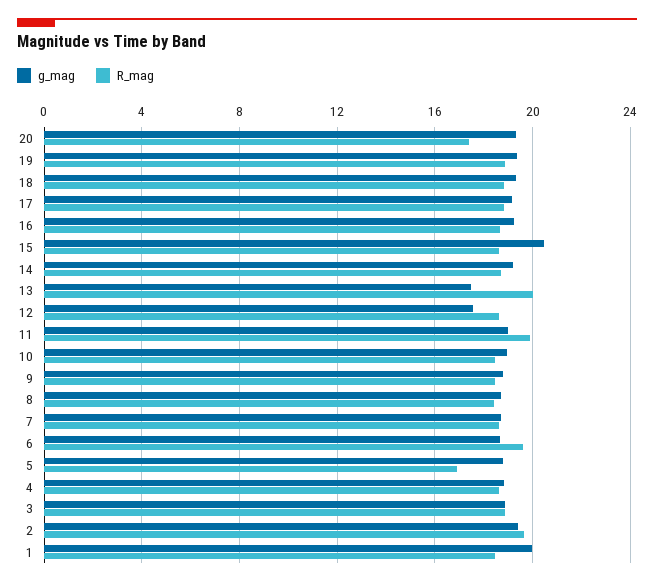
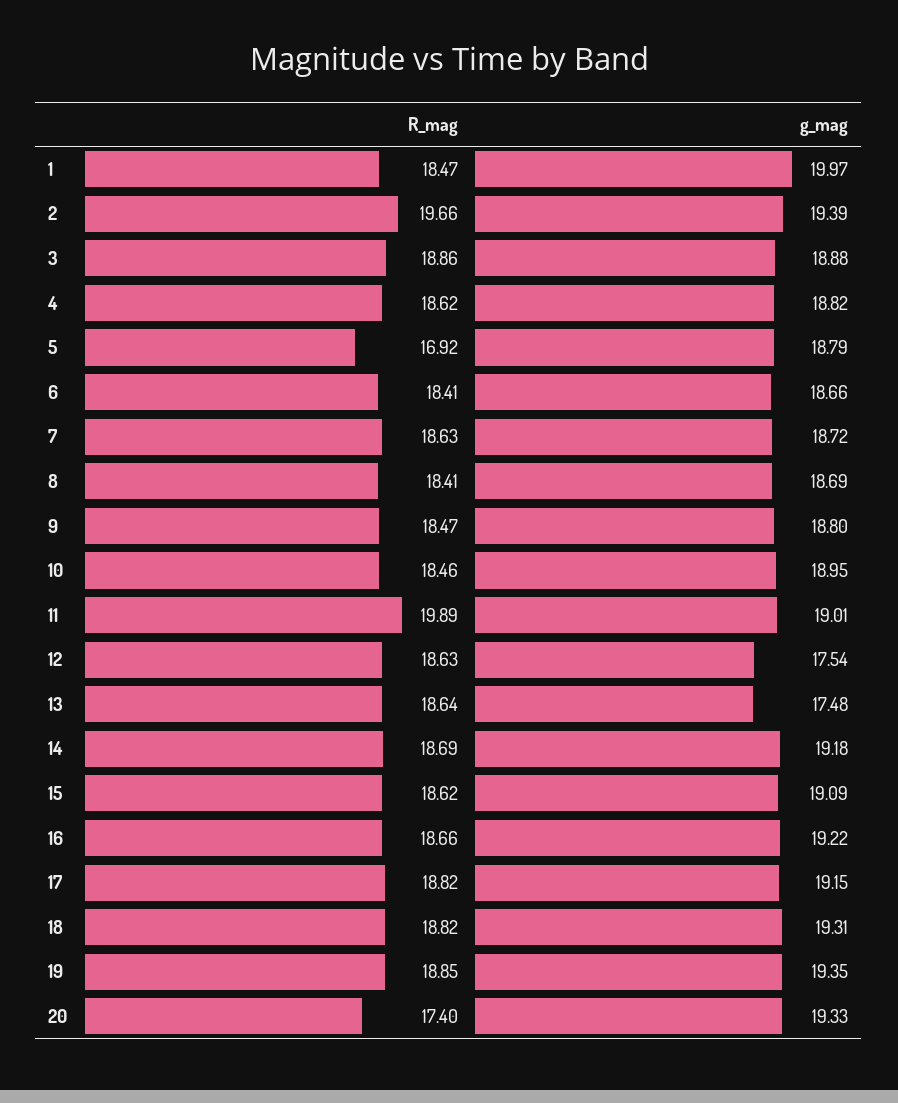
  {
    "g_mag": {
      "20": 19.33,
      "19": 19.35,
      "18": 19.31,
      "17": 19.15,
      "16": 19.22,
-     "15": 20.5,
+     "15": 19.09,
      "14": 19.18,
      "13": 17.48,
      "12": 17.54,
      "11": 19.01,
      "10": 18.95,
      "9": 18.8,
      "8": 18.69,
      "7": 18.72,
      "6": 18.66,
      "5": 18.79,
      "4": 18.82,
      "3": 18.88,
      "2": 19.39,
      "1": 19.97
    },
    "R_mag": {
      "20": 17.4,
      "19": 18.85,
      "18": 18.82,
      "17": 18.82,
      "16": 18.66,
      "15": 18.62,
      "14": 18.69,
-     "13": 20,
+     "13": 18.64,
      "12": 18.63,
      "11": 19.89,
      "10": 18.46,
      "9": 18.47,
      "8": 18.41,
      "7": 18.63,
-     "6": 19.5,
+     "6": 18.41,
      "5": 16.92,
      "4": 18.62,
      "3": 18.86,
      "2": 19.66,
      "1": 18.47
    }
  }

